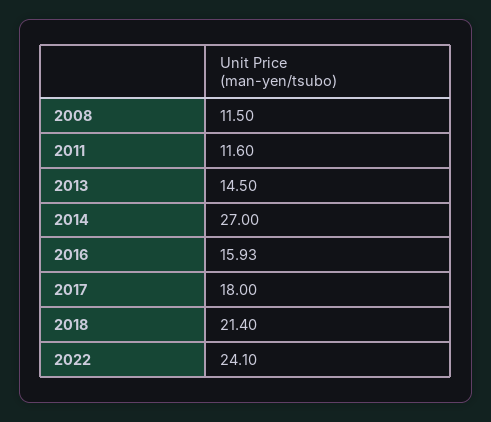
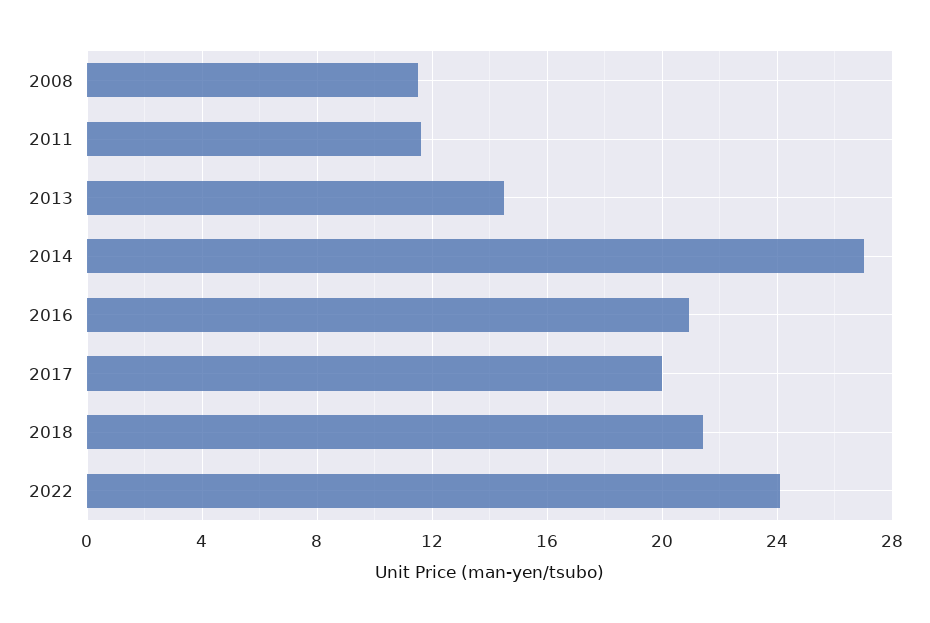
  {
    "2008": 11.5,
    "2011": 11.6,
    "2013": 14.5,
    "2014": 27,
-   "2016": 15.93,
+   "2016": 21,
-   "2017": 18,
+   "2017": 20,
    "2018": 21.4,
    "2022": 24.1
  }

